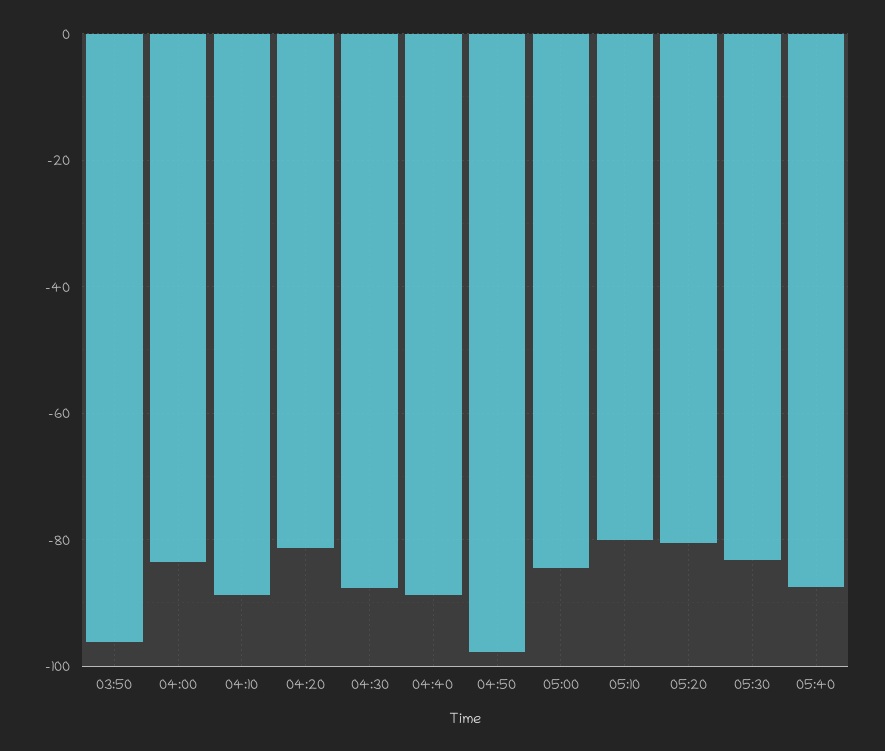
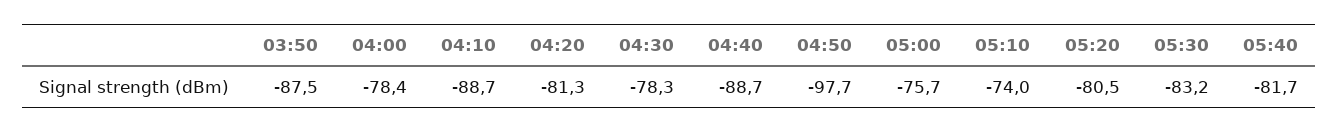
  {
-   "03:50": -96,
+   "03:50": -87.5,
-   "04:00": -84,
+   "04:00": -78.4,
    "04:10": -88.7,
    "04:20": -81.3,
-   "04:30": -88,
+   "04:30": -78.3,
    "04:40": -88.7,
    "04:50": -97.7,
-   "05:00": -84,
+   "05:00": -75.7,
-   "05:10": -80,
+   "05:10": -74,
    "05:20": -80.5,
    "05:30": -83.2,
-   "05:40": -88
+   "05:40": -81.7
  }

